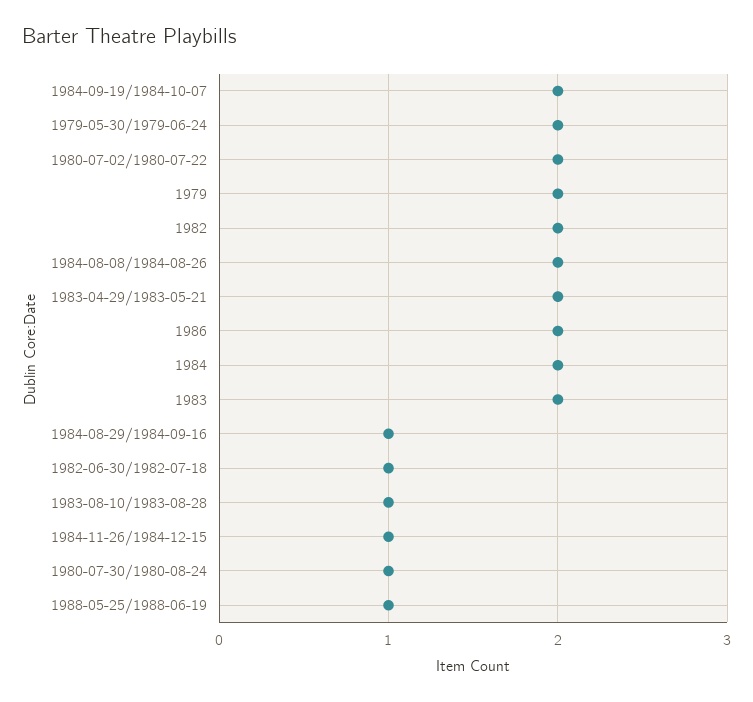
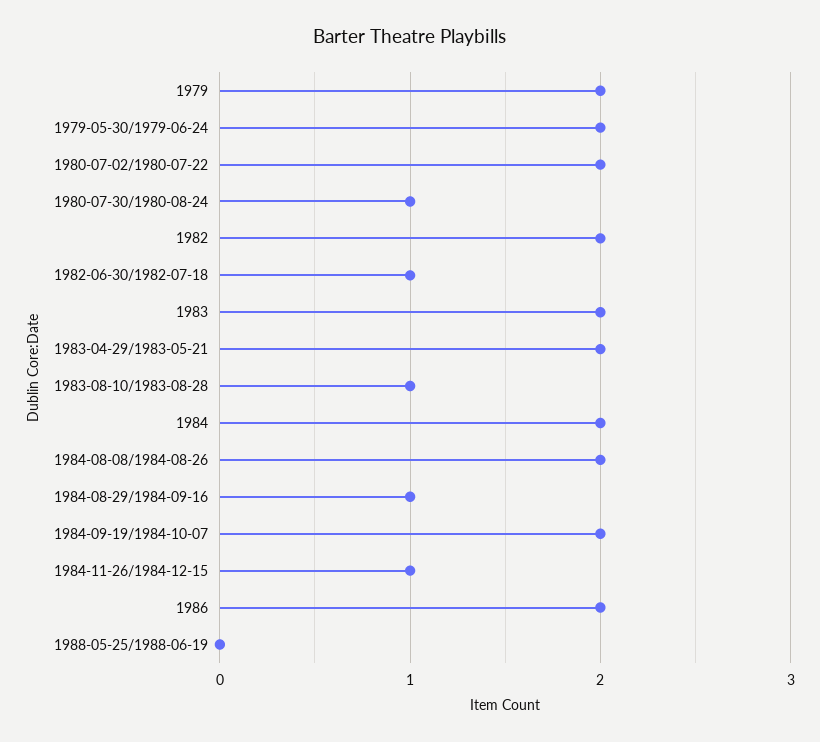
  {
    "1984-09-19/1984-10-07": 2,
    "1979-05-30/1979-06-24": 2,
    "1980-07-02/1980-07-22": 2,
    "1979": 2,
    "1982": 2,
    "1984-08-08/1984-08-26": 2,
    "1983-04-29/1983-05-21": 2,
    "1986": 2,
    "1984": 2,
    "1983": 2,
    "1984-08-29/1984-09-16": 1,
    "1982-06-30/1982-07-18": 1,
    "1983-08-10/1983-08-28": 1,
    "1984-11-26/1984-12-15": 1,
    "1980-07-30/1980-08-24": 1,
-   "1988-05-25/1988-06-19": 1
+   "1988-05-25/1988-06-19": 0
  }

